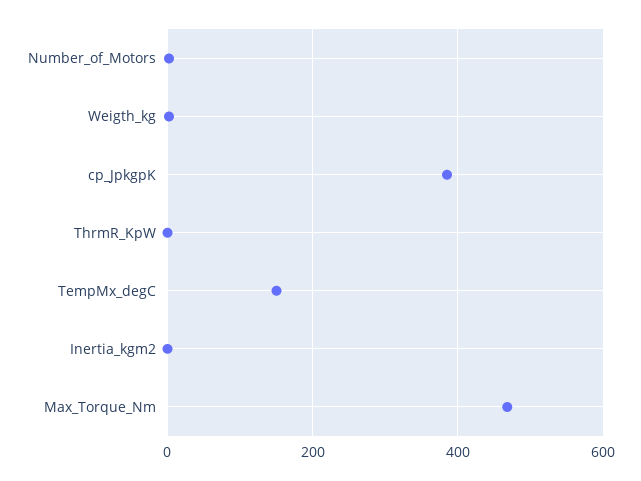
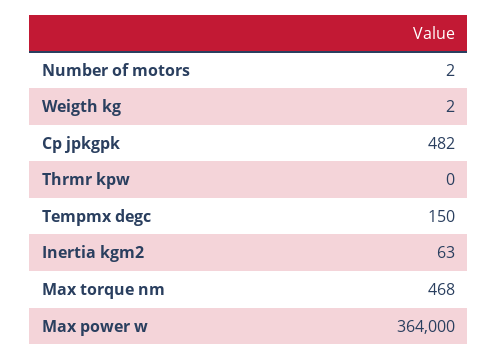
  {
    "Number_of_Motors": 2,
    "Weigth_kg": 2,
-   "cp_JpkgpK": 380,
+   "cp_JpkgpK": 482,
    "ThrmR_KpW": 0,
    "TempMx_degC": 150,
-   "Inertia_kgm2": 0,
+   "Inertia_kgm2": 63,
-   "Max_Torque_Nm": 468
+   "Max_Torque_Nm": 468,
+   "Max power w": 364000
  }

